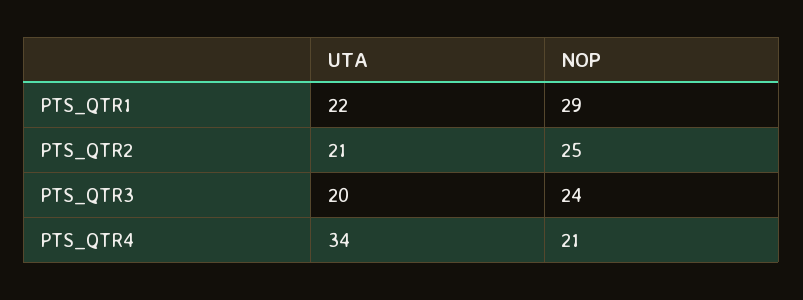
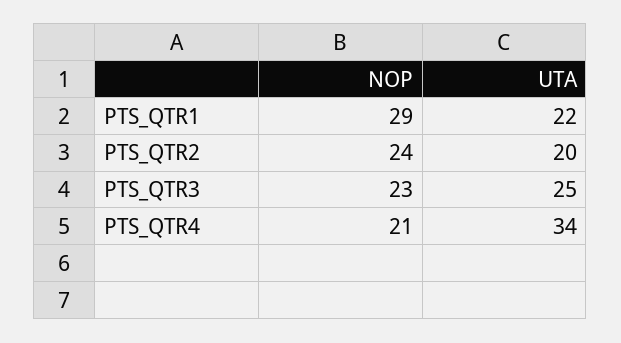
  {
    "UTA": {
      "PTS_QTR1": 22,
-     "PTS_QTR2": 21,
+     "PTS_QTR2": 20,
-     "PTS_QTR3": 20,
+     "PTS_QTR3": 25,
      "PTS_QTR4": 34
    },
    "NOP": {
      "PTS_QTR1": 29,
-     "PTS_QTR2": 25,
+     "PTS_QTR2": 24,
-     "PTS_QTR3": 24,
+     "PTS_QTR3": 23,
      "PTS_QTR4": 21
    }
  }

